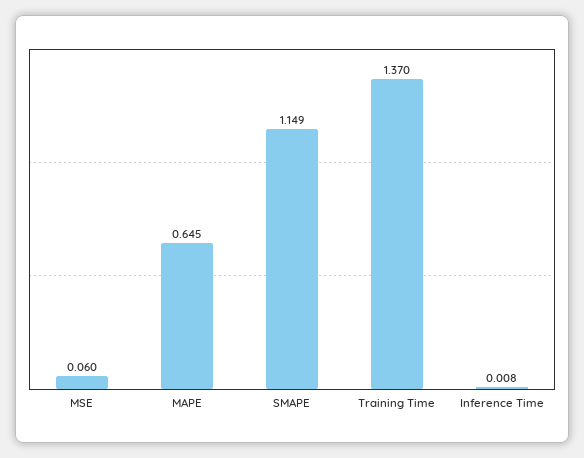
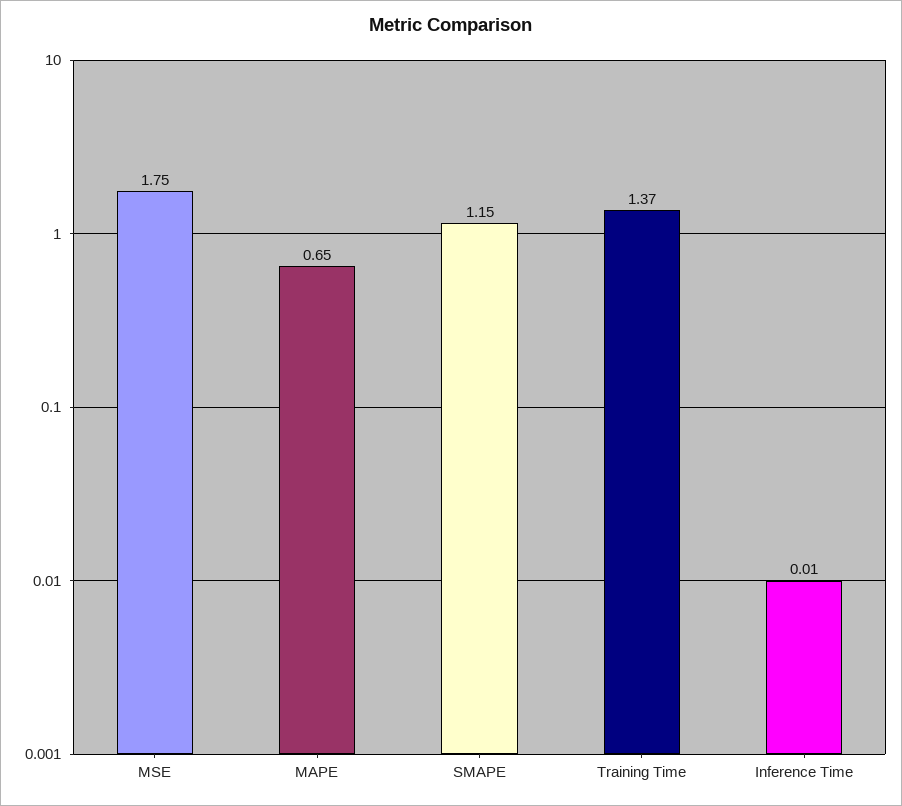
  {
-   "MSE": 0.06,
+   "MSE": 1.75,
    "MAPE": 0.645,
    "SMAPE": 1.149,
    "Training Time": 1.37,
    "Inference Time": 0.008
  }

